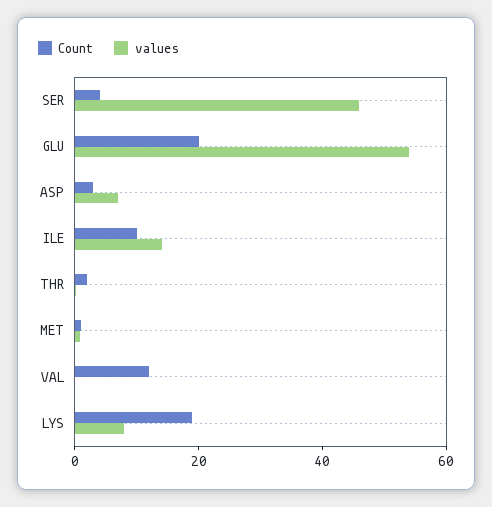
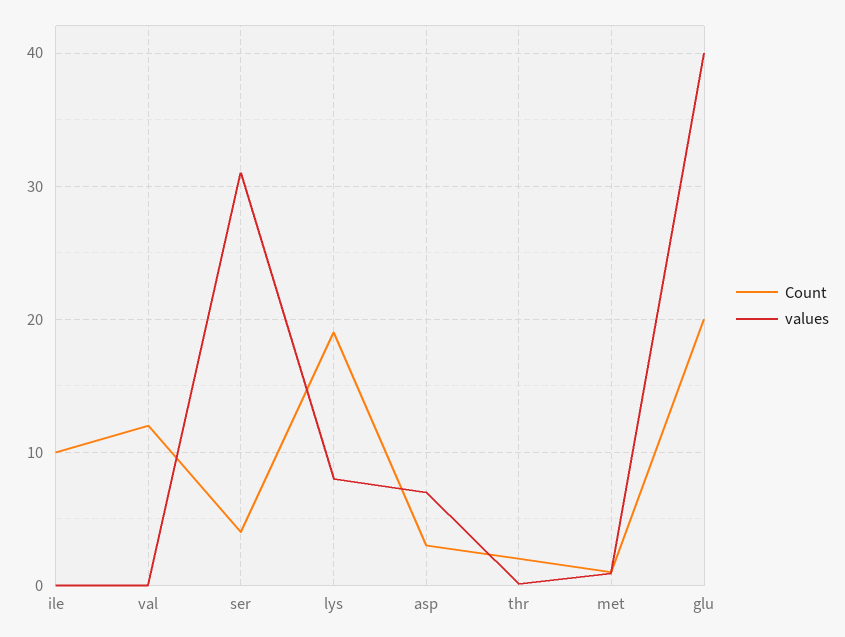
  {
    "Count": {
      "SER": 4,
      "GLU": 20,
      "ASP": 3,
      "ILE": 10,
      "THR": 2,
      "MET": 1,
      "VAL": 12,
      "LYS": 19
    },
    "values": {
-     "SER": 45,
+     "SER": 31,
-     "GLU": 55,
+     "GLU": 40,
      "ASP": 7,
-     "ILE": 15,
+     "ILE": 0,
      "THR": 0,
      "MET": 1,
      "VAL": 0,
      "LYS": 8
    }
  }

